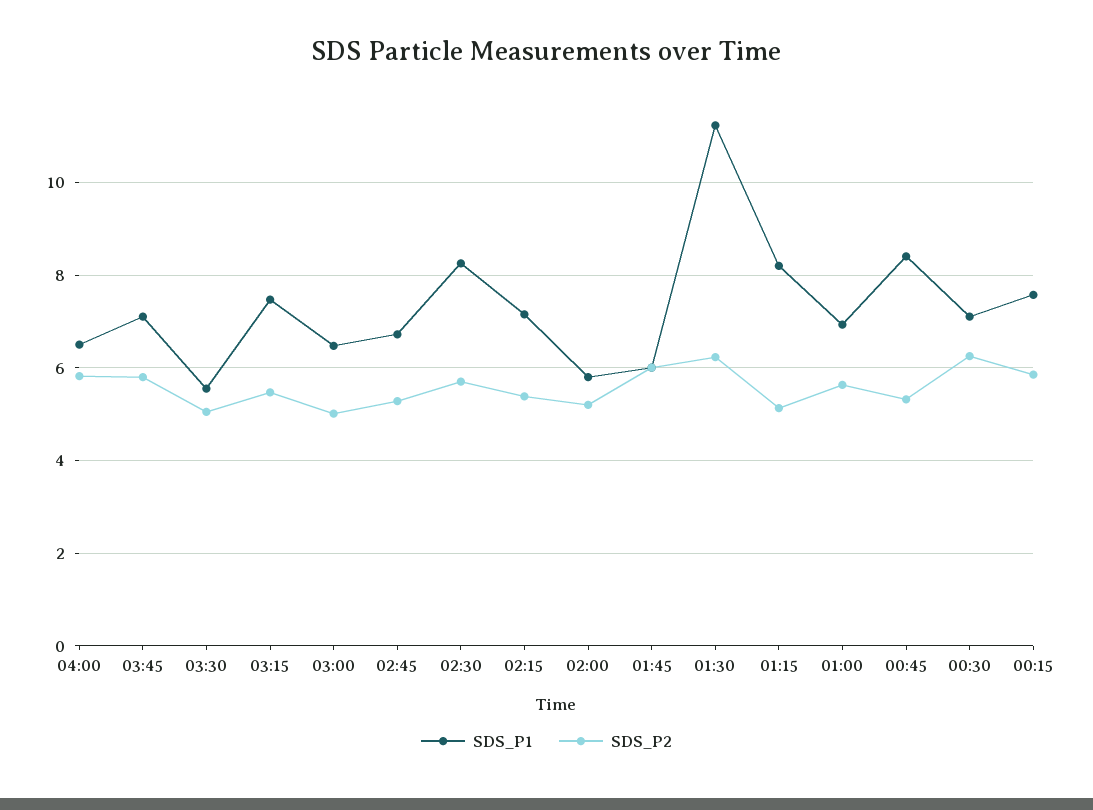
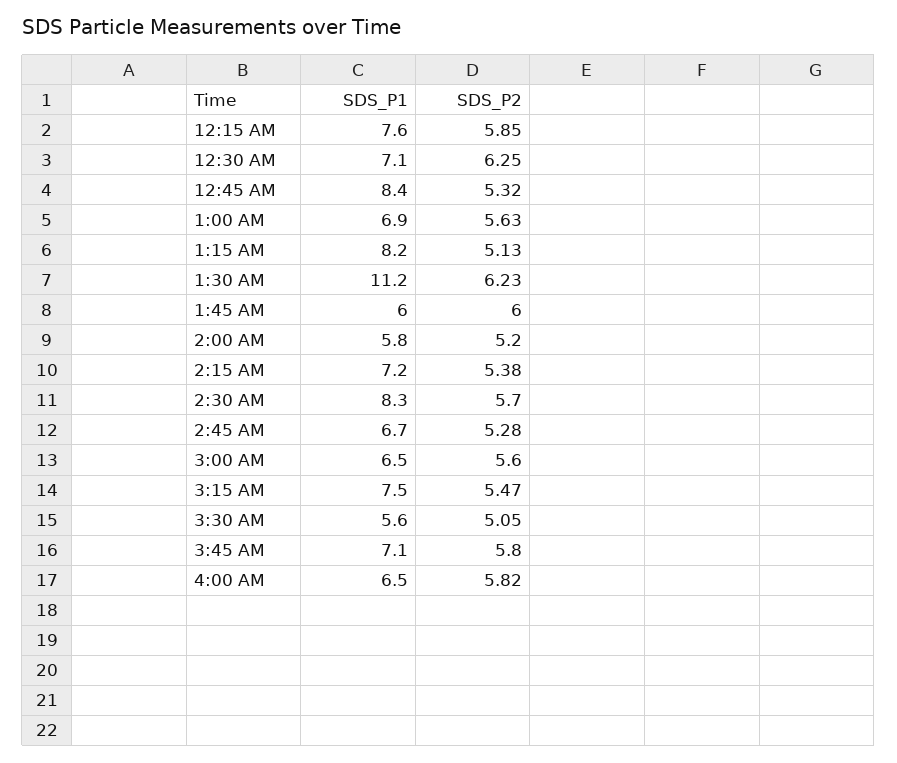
  {
    "SDS_P1": {
      "04:00": 6.5,
      "03:45": 7.1,
      "03:30": 5.6,
      "03:15": 7.5,
      "03:00": 6.5,
      "02:45": 6.7,
      "02:30": 8.3,
      "02:15": 7.2,
      "02:00": 5.8,
      "01:45": 6,
      "01:30": 11.2,
      "01:15": 8.2,
      "01:00": 6.9,
      "00:45": 8.4,
      "00:30": 7.1,
      "00:15": 7.6
    },
    "SDS_P2": {
      "04:00": 5.82,
      "03:45": 5.8,
      "03:30": 5.05,
      "03:15": 5.47,
-     "03:00": 5,
+     "03:00": 5.6,
      "02:45": 5.28,
      "02:30": 5.7,
      "02:15": 5.38,
      "02:00": 5.2,
      "01:45": 6,
      "01:30": 6.23,
      "01:15": 5.13,
      "01:00": 5.63,
      "00:45": 5.32,
      "00:30": 6.25,
      "00:15": 5.85
    }
  }

